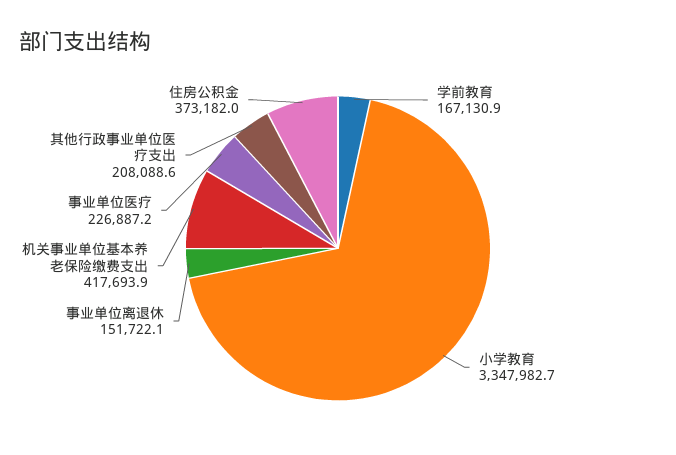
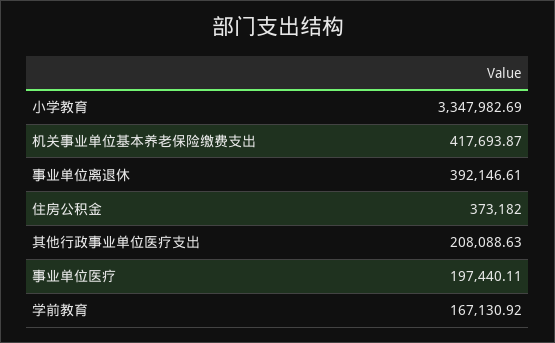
  {
    "学前教育": 167130.92,
    "小学教育": 3347982.69,
-   "事业单位离退休": 151722.1,
+   "事业单位离退休": 392146.61,
    "机关事业单位基本养老保险缴费支出": 417693.87,
-   "事业单位医疗": 226887.2,
+   "事业单位医疗": 197440.11,
    "其他行政事业单位医疗支出": 208088.63,
    "住房公积金": 373182
  }

